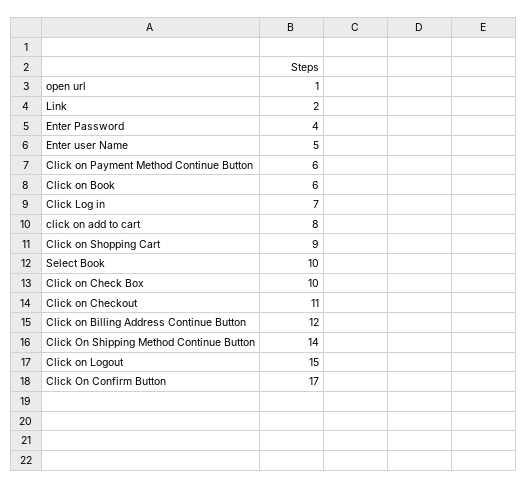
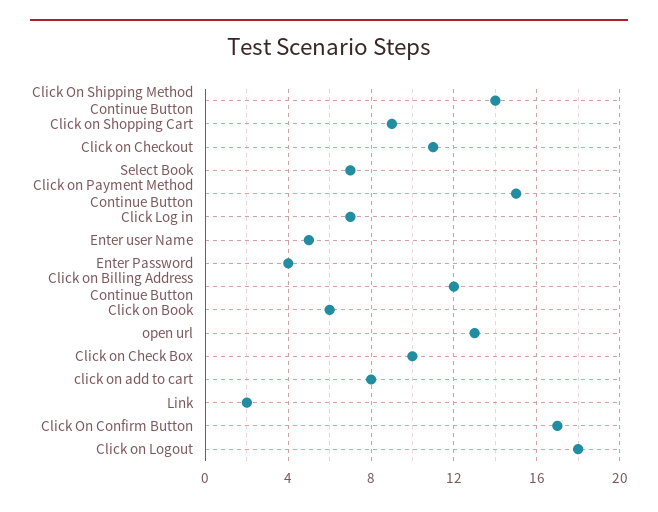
  {
-   "open url": 1,
+   "open url": 13,
    "Link": 2,
    "Enter Password": 4,
    "Enter user Name": 5,
-   "Click on Payment Method Continue Button": 6,
+   "Click on Payment Method Continue Button": 15,
    "Click on Book": 6,
    "Click Log in": 7,
    "click on add to cart": 8,
    "Click on Shopping Cart": 9,
-   "Select Book": 10,
+   "Select Book": 7,
    "Click on Check Box": 10,
    "Click on Checkout": 11,
    "Click on Billing Address Continue Button": 12,
    "Click On Shipping Method Continue Button": 14,
-   "Click on Logout": 15,
+   "Click on Logout": 18,
    "Click On Confirm Button": 17
  }

